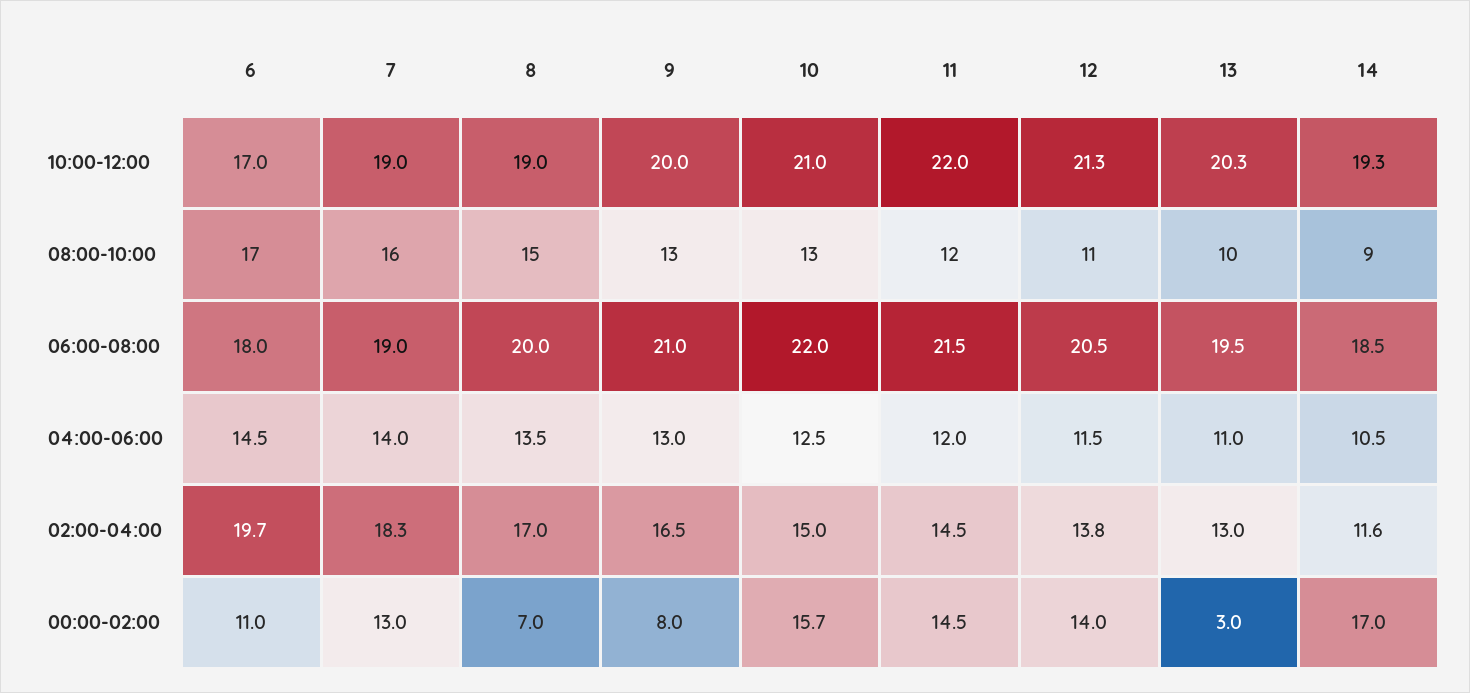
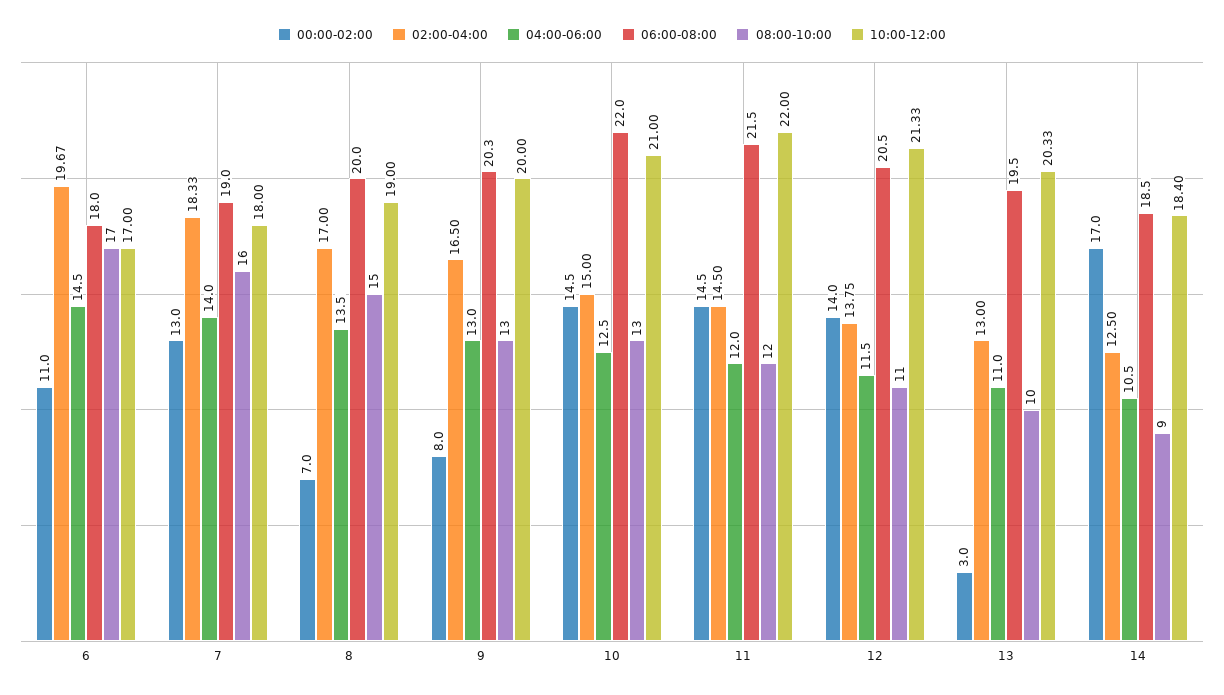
  {
    "10:00-12:00": {
      "6": 17,
-     "7": 19,
+     "7": 18,
      "8": 19,
      "9": 20,
      "10": 21,
      "11": 22,
      "12": 21.33,
      "13": 20.33,
-     "14": 19.3
+     "14": 18.4
    },
    "08:00-10:00": {
      "6": 17,
      "7": 16,
      "8": 15,
      "9": 13,
      "10": 13,
      "11": 12,
      "12": 11,
      "13": 10,
      "14": 9
    },
    "06:00-08:00": {
      "6": 18,
      "7": 19,
      "8": 20,
-     "9": 21,
+     "9": 20.3,
      "10": 22,
      "11": 21.5,
      "12": 20.5,
      "13": 19.5,
      "14": 18.5
    },
    "04:00-06:00": {
      "6": 14.5,
      "7": 14,
      "8": 13.5,
      "9": 13,
      "10": 12.5,
      "11": 12,
      "12": 11.5,
      "13": 11,
      "14": 10.5
    },
    "02:00-04:00": {
      "6": 19.67,
      "7": 18.33,
      "8": 17,
      "9": 16.5,
      "10": 15,
      "11": 14.5,
      "12": 13.75,
      "13": 13,
-     "14": 11.6
+     "14": 12.5
    },
    "00:00-02:00": {
      "6": 11,
      "7": 13,
      "8": 7,
      "9": 8,
-     "10": 15.7,
+     "10": 14.5,
      "11": 14.5,
      "12": 14,
      "13": 3,
      "14": 17
    }
  }

